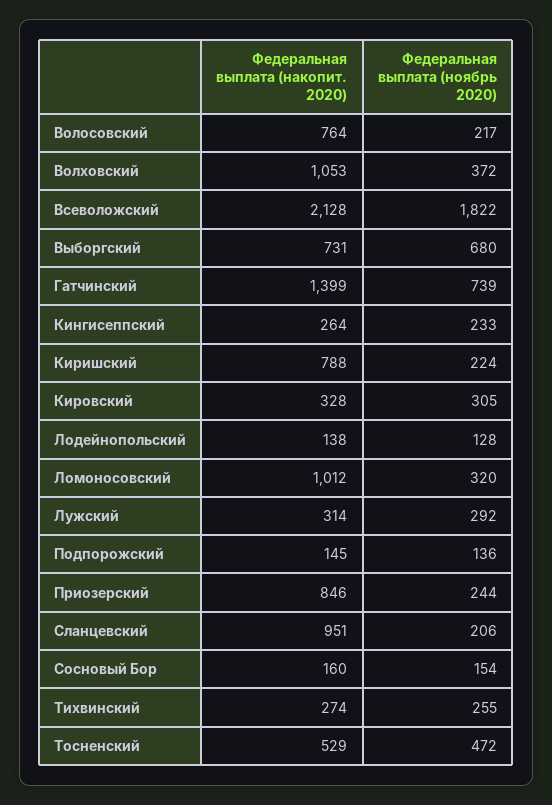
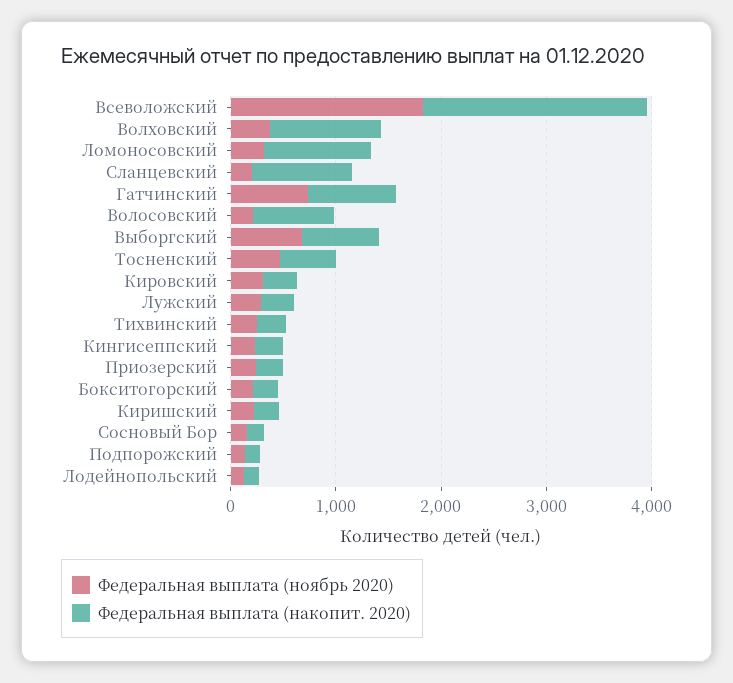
  {
    "Федеральная выплата (накопит. 2020)": {
      "Волосовский": 764,
      "Волховский": 1053,
      "Всеволожский": 2128,
      "Выборгский": 731,
-     "Гатчинский": 1399,
+     "Гатчинский": 800,
      "Кингисеппский": 264,
-     "Киришский": 788,
+     "Киришский": 200,
      "Кировский": 328,
      "Лодейнопольский": 138,
      "Ломоносовский": 1012,
      "Лужский": 314,
      "Подпорожский": 145,
-     "Приозерский": 846,
+     "Приозерский": 200,
      "Сланцевский": 951,
      "Сосновый Бор": 160,
      "Тихвинский": 274,
-     "Тосненский": 529
+     "Тосненский": 529,
+     "Бокситогорский": 200
    },
    "Федеральная выплата (ноябрь 2020)": {
      "Волосовский": 217,
      "Волховский": 372,
      "Всеволожский": 1822,
      "Выборгский": 680,
      "Гатчинский": 739,
      "Кингисеппский": 233,
      "Киришский": 224,
      "Кировский": 305,
      "Лодейнопольский": 128,
      "Ломоносовский": 320,
      "Лужский": 292,
      "Подпорожский": 136,
      "Приозерский": 244,
      "Сланцевский": 206,
      "Сосновый Бор": 154,
      "Тихвинский": 255,
-     "Тосненский": 472
+     "Тосненский": 472,
+     "Бокситогорский": 200
    }
  }

